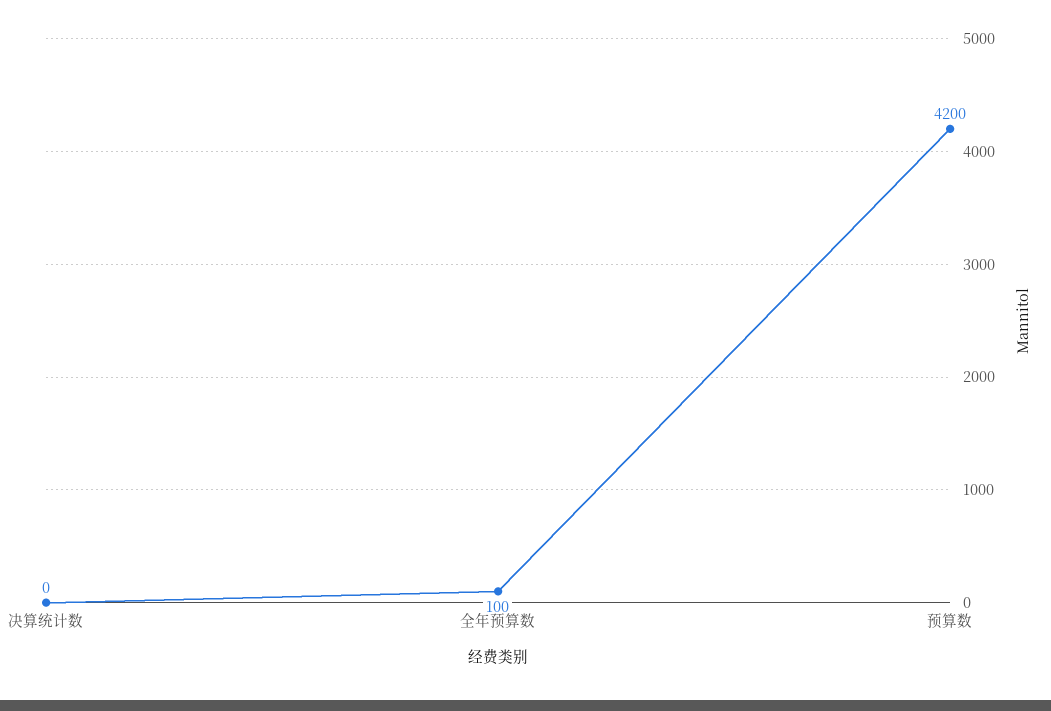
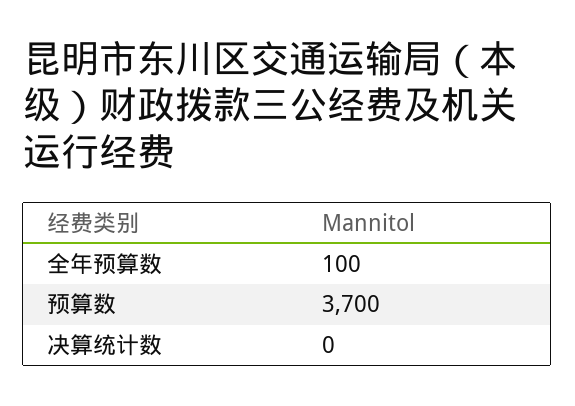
  {
    "决算统计数": 0,
    "全年预算数": 100,
-   "预算数": 4200
+   "预算数": 3700
  }

